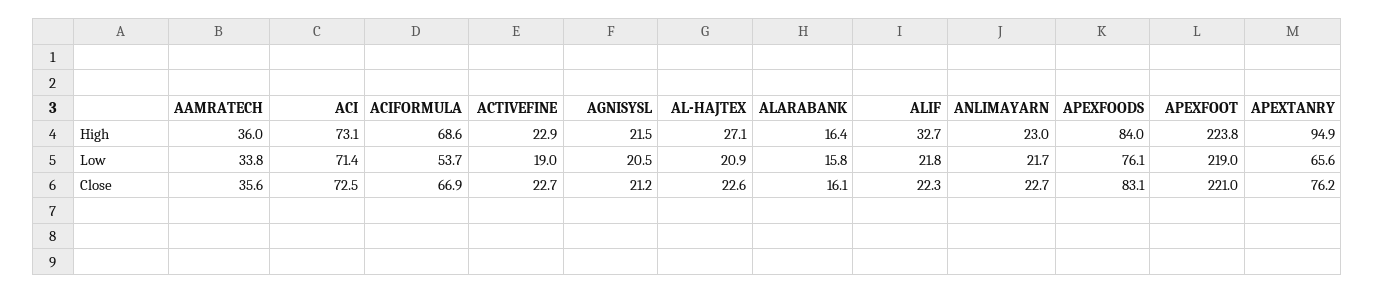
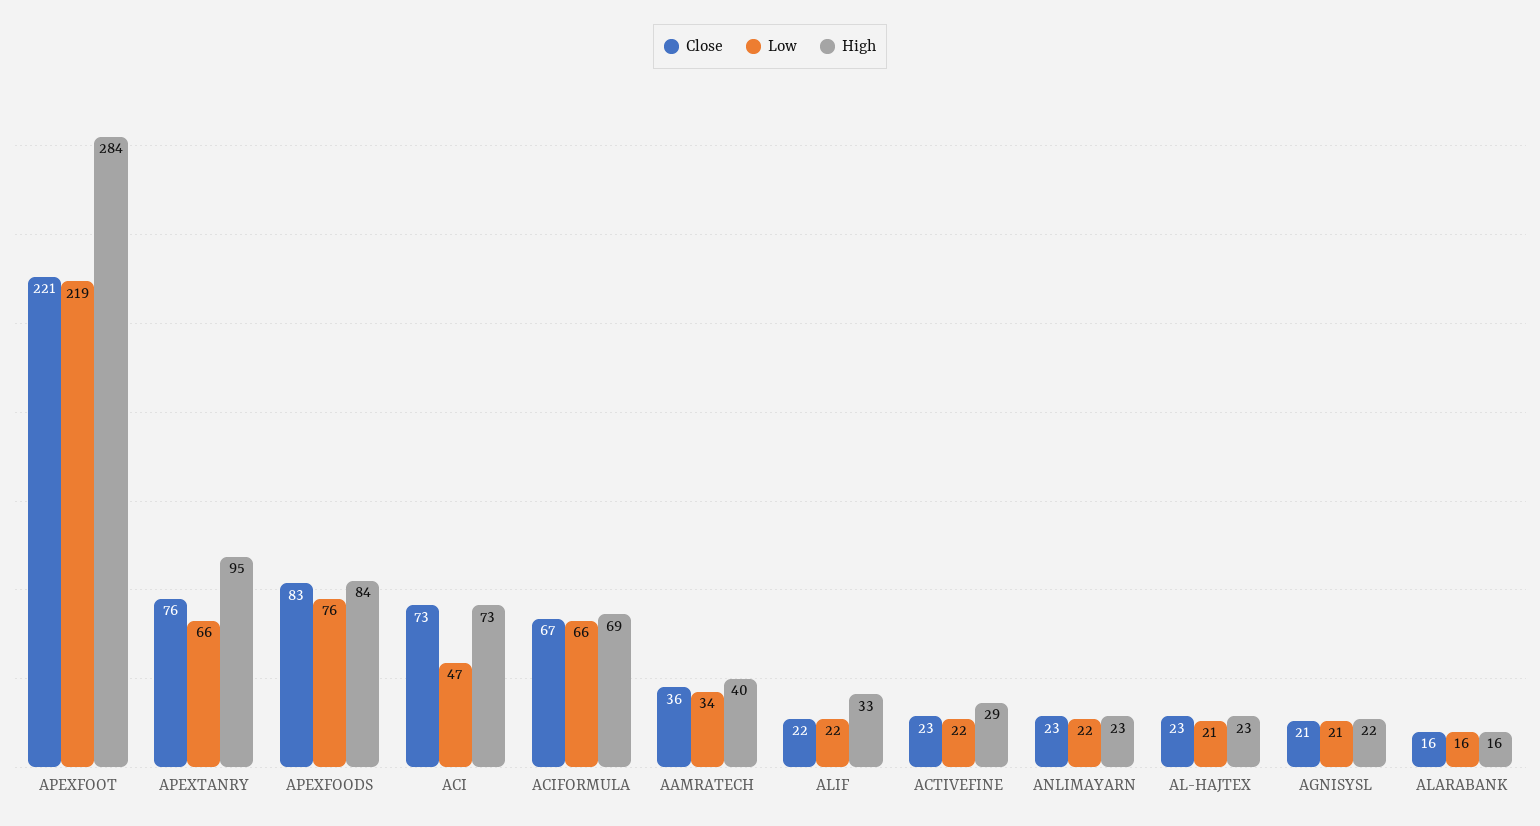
  {
    "High": {
-     "AAMRATECH": 36,
+     "AAMRATECH": 40,
      "ACI": 73.1,
      "ACIFORMULA": 68.6,
-     "ACTIVEFINE": 22.9,
+     "ACTIVEFINE": 29,
      "AGNISYSL": 21.5,
-     "AL-HAJTEX": 27.1,
+     "AL-HAJTEX": 23,
      "ALARABANK": 16.4,
      "ALIF": 32.7,
      "ANLIMAYARN": 23,
      "APEXFOODS": 84,
-     "APEXFOOT": 223.8,
+     "APEXFOOT": 284,
      "APEXTANRY": 94.9
    },
    "Low": {
      "AAMRATECH": 33.8,
-     "ACI": 71.4,
+     "ACI": 47,
-     "ACIFORMULA": 53.7,
+     "ACIFORMULA": 66,
-     "ACTIVEFINE": 19,
+     "ACTIVEFINE": 22,
      "AGNISYSL": 20.5,
      "AL-HAJTEX": 20.9,
      "ALARABANK": 15.8,
      "ALIF": 21.8,
      "ANLIMAYARN": 21.7,
      "APEXFOODS": 76.1,
      "APEXFOOT": 219,
      "APEXTANRY": 65.6
    },
    "Close": {
      "AAMRATECH": 35.6,
      "ACI": 72.5,
      "ACIFORMULA": 66.9,
      "ACTIVEFINE": 22.7,
      "AGNISYSL": 21.2,
      "AL-HAJTEX": 22.6,
      "ALARABANK": 16.1,
      "ALIF": 22.3,
      "ANLIMAYARN": 22.7,
      "APEXFOODS": 83.1,
      "APEXFOOT": 221,
      "APEXTANRY": 76.2
    }
  }

